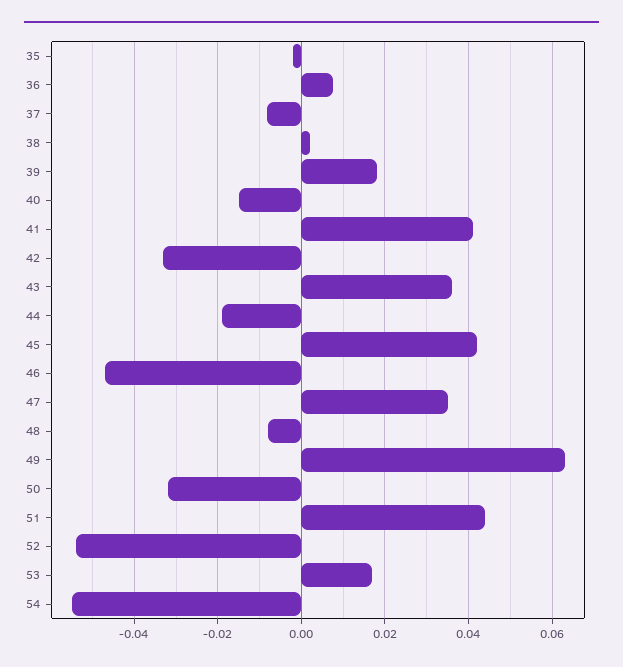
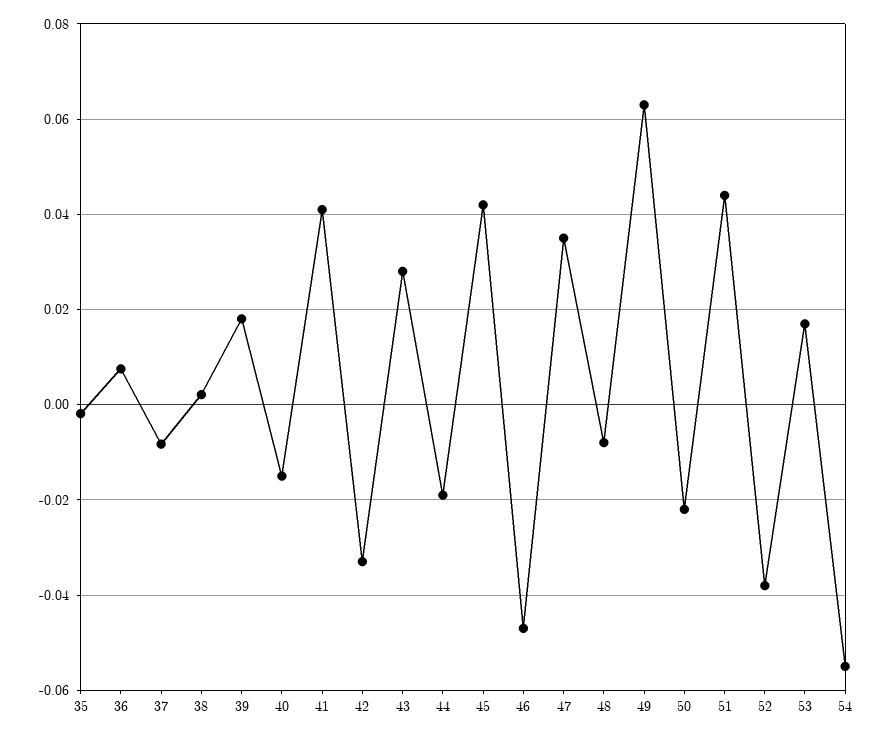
  {
    "35": -0.002,
    "36": 0.008,
    "37": -0.008,
    "38": 0.002,
    "39": 0.018,
    "40": -0.016,
    "41": 0.042,
    "42": -0.034,
-   "43": 0.036,
+   "43": 0.028,
    "44": -0.02,
    "45": 0.042,
    "46": -0.048,
    "47": 0.036,
    "48": -0.008,
    "49": 0.064,
-   "50": -0.032,
+   "50": -0.022,
    "51": 0.044,
-   "52": -0.054,
+   "52": -0.038,
    "53": 0.018,
    "54": -0.056
  }

